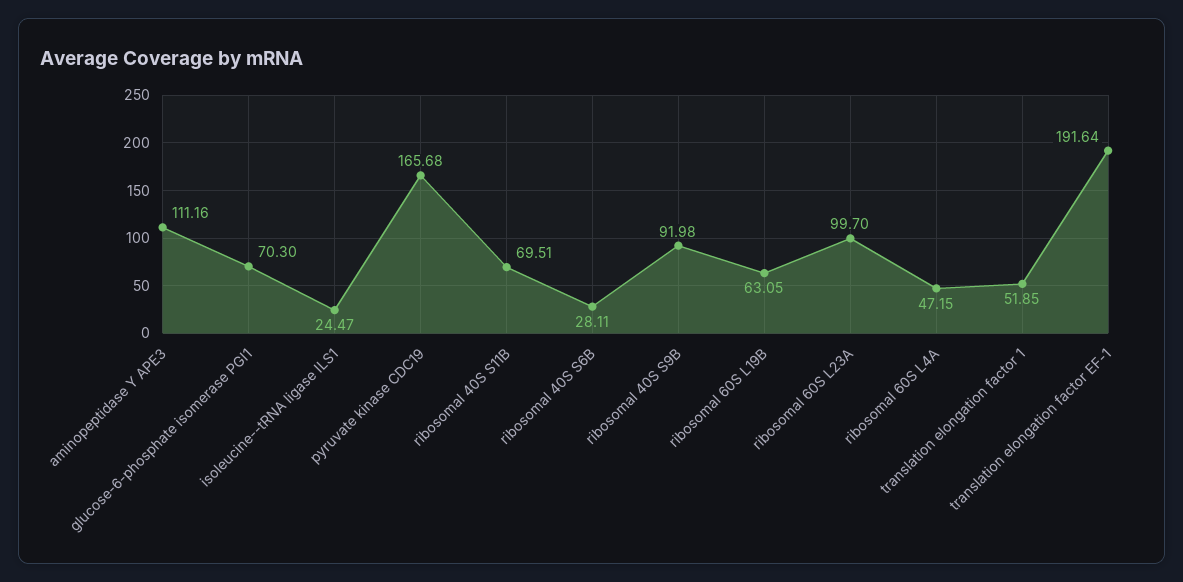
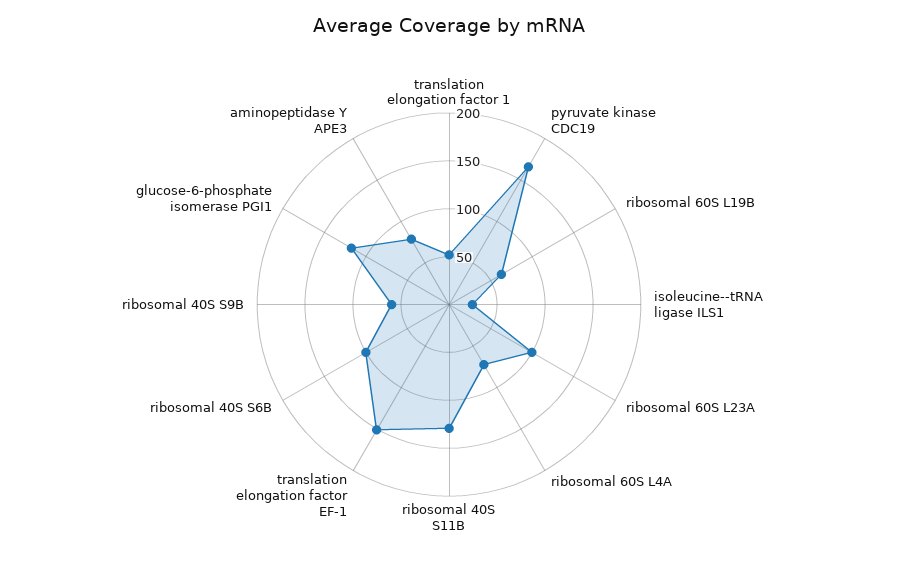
  {
-   "aminopeptidase Y APE3": 111.16,
+   "aminopeptidase Y APE3": 80,
-   "glucose-6-phosphate isomerase PGI1": 70.3,
+   "glucose-6-phosphate isomerase PGI1": 120,
    "isoleucine--tRNA ligase ILS1": 24.47,
    "pyruvate kinase CDC19": 165.68,
-   "ribosomal 40S S11B": 69.51,
+   "ribosomal 40S S11B": 130,
-   "ribosomal 40S S6B": 28.11,
+   "ribosomal 40S S6B": 100,
-   "ribosomal 40S S9B": 91.98,
+   "ribosomal 40S S9B": 60,
    "ribosomal 60S L19B": 63.05,
    "ribosomal 60S L23A": 99.7,
-   "ribosomal 60S L4A": 47.15,
+   "ribosomal 60S L4A": 70,
    "translation elongation factor 1": 51.85,
-   "translation elongation factor EF-1": 191.64
+   "translation elongation factor EF-1": 150
  }

